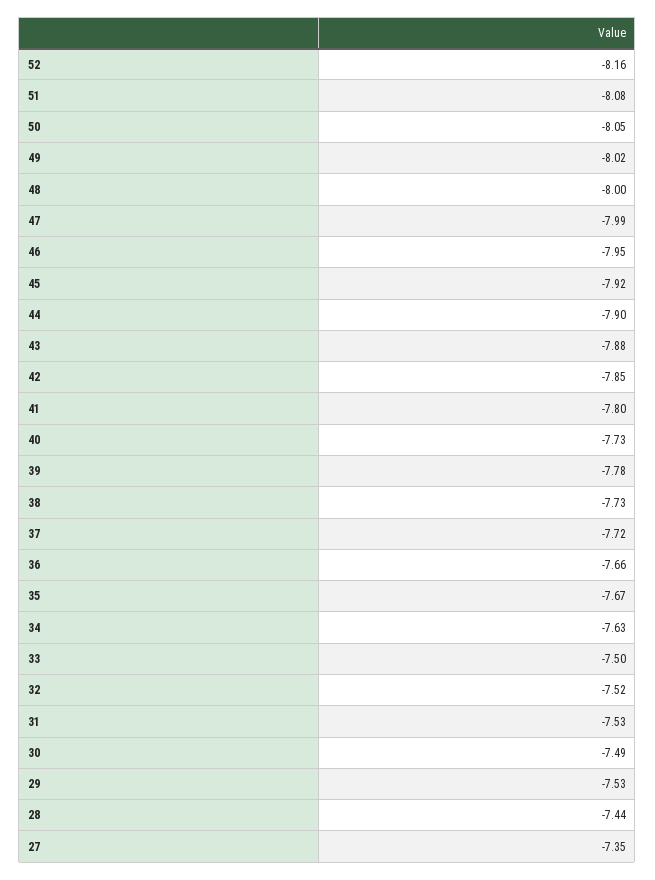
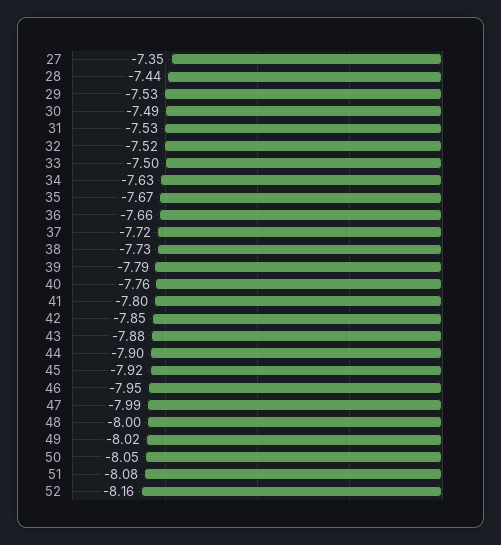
  {
    "52": -8.16,
    "51": -8.08,
    "50": -8.05,
    "49": -8.02,
    "48": -8,
    "47": -7.99,
    "46": -7.95,
    "45": -7.92,
    "44": -7.9,
    "43": -7.88,
    "42": -7.85,
    "41": -7.8,
-   "40": -7.73,
+   "40": -7.76,
-   "39": -7.78,
+   "39": -7.79,
    "38": -7.73,
    "37": -7.72,
    "36": -7.66,
    "35": -7.67,
    "34": -7.63,
    "33": -7.5,
    "32": -7.52,
    "31": -7.53,
    "30": -7.49,
    "29": -7.53,
    "28": -7.44,
    "27": -7.35
  }

